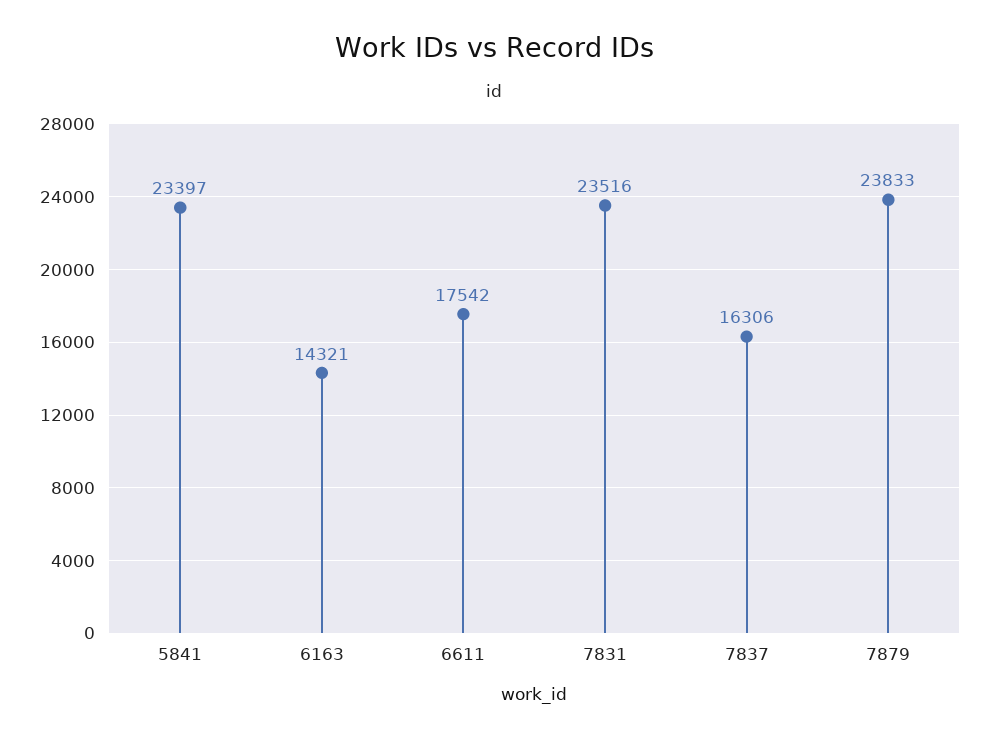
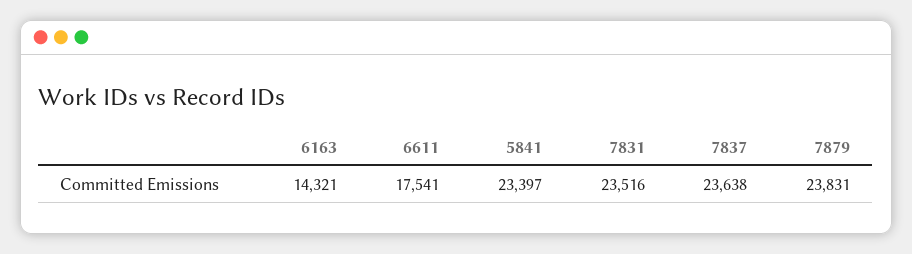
  {
    "5841": 23397,
    "6163": 14321,
-   "6611": 17542,
+   "6611": 17541,
    "7831": 23516,
-   "7837": 16306,
+   "7837": 23638,
-   "7879": 23833
+   "7879": 23831
  }

